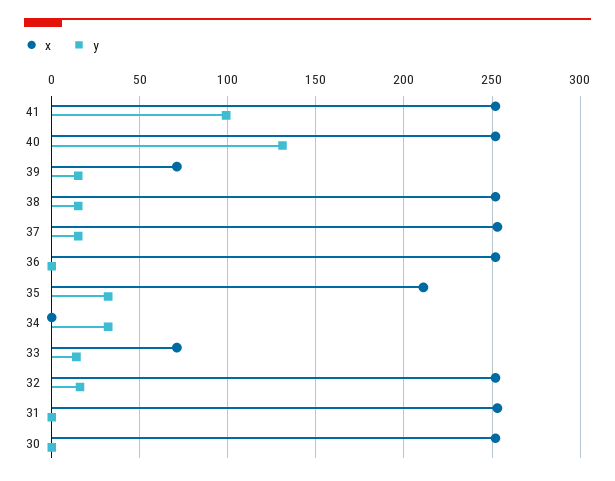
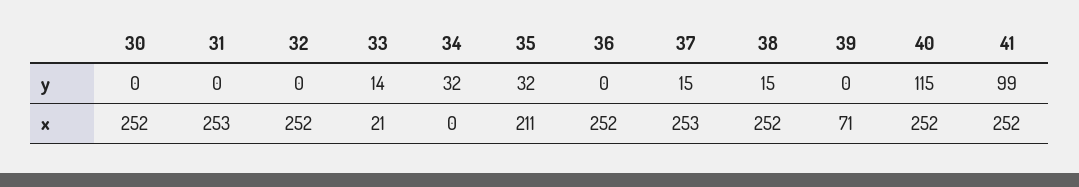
  {
    "x": {
      "41": 252,
      "40": 252,
      "39": 71,
      "38": 252,
      "37": 253,
      "36": 252,
      "35": 211,
      "34": 0,
-     "33": 70,
+     "33": 21,
      "32": 252,
      "31": 253,
      "30": 252
    },
    "y": {
      "41": 99,
-     "40": 130,
+     "40": 115,
-     "39": 15,
+     "39": 0,
      "38": 15,
      "37": 15,
      "36": 0,
      "35": 32,
      "34": 32,
      "33": 14,
-     "32": 15,
+     "32": 0,
      "31": 0,
      "30": 0
    }
  }

